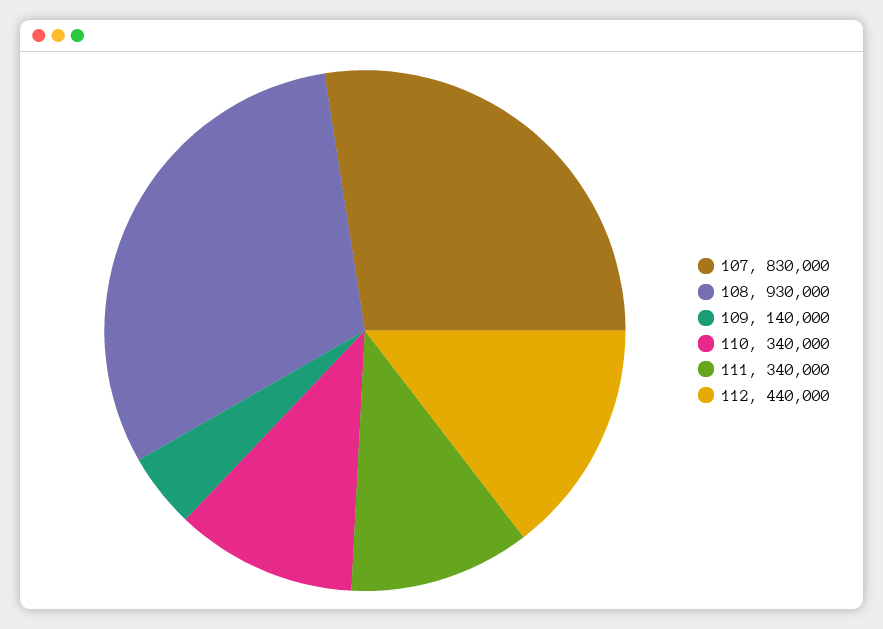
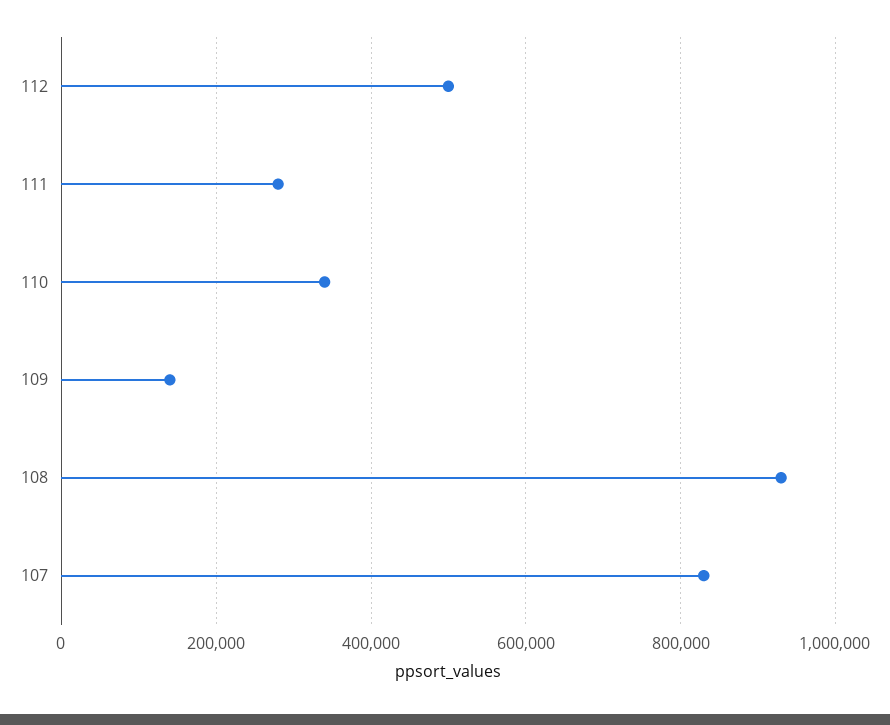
  {
    "107": 830000,
    "108": 930000,
    "109": 140000,
    "110": 340000,
-   "111": 340000,
+   "111": 280000,
-   "112": 440000
+   "112": 500000
  }

